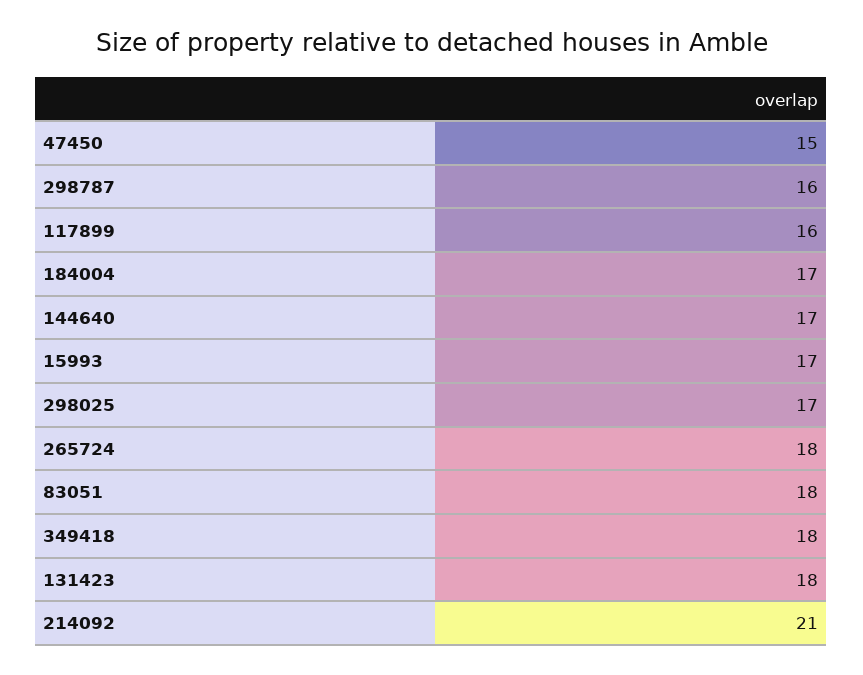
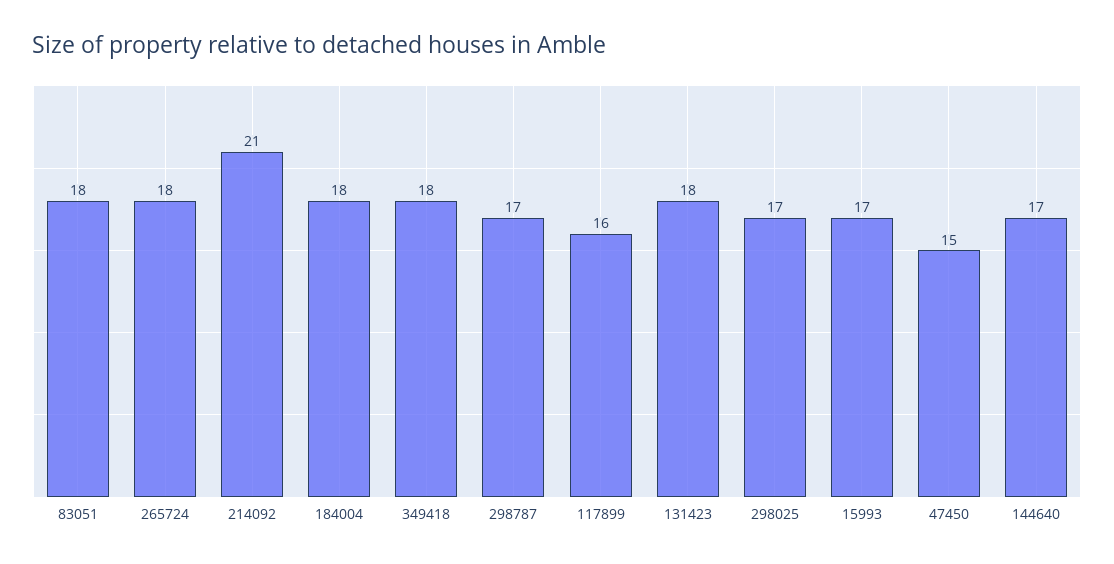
  {
    "47450": 15,
-   "298787": 16,
+   "298787": 17,
    "117899": 16,
-   "184004": 17,
+   "184004": 18,
    "144640": 17,
    "15993": 17,
    "298025": 17,
    "265724": 18,
    "83051": 18,
    "349418": 18,
    "131423": 18,
    "214092": 21
  }

